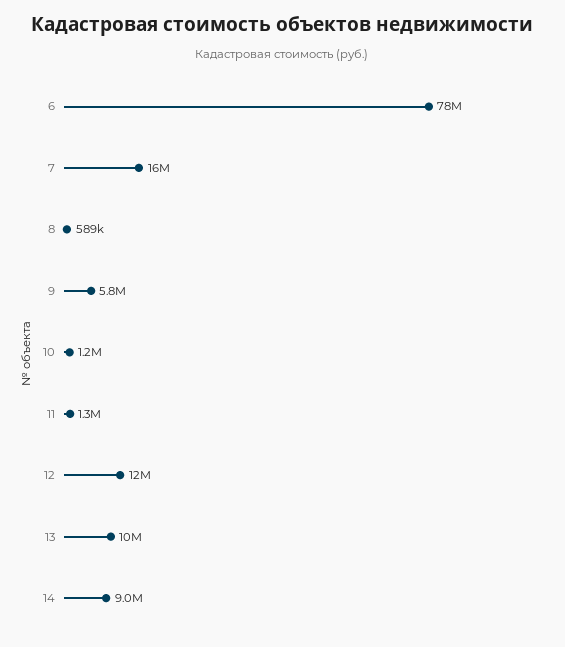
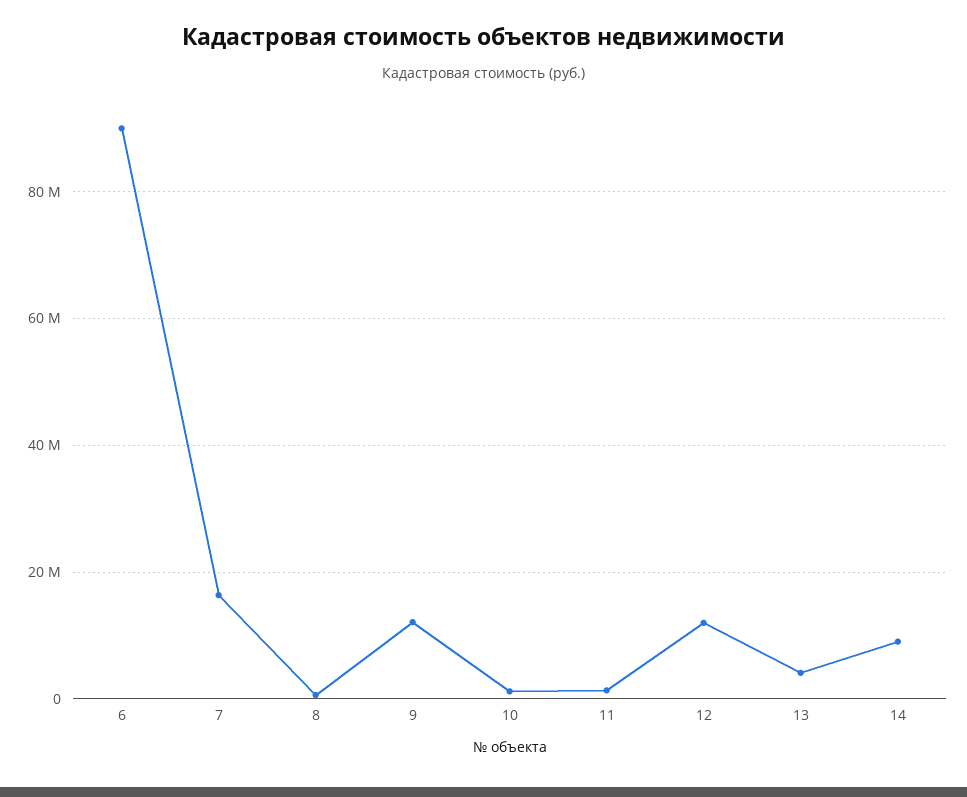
  {
-   "6": 78000000,
+   "6": 90000000,
    "7": 16000000,
    "8": 589000,
-   "9": 5800000,
+   "9": 12000000,
    "10": 1200000,
    "11": 1300000,
    "12": 12000000,
-   "13": 10000000,
+   "13": 4000000,
    "14": 9000000
  }

